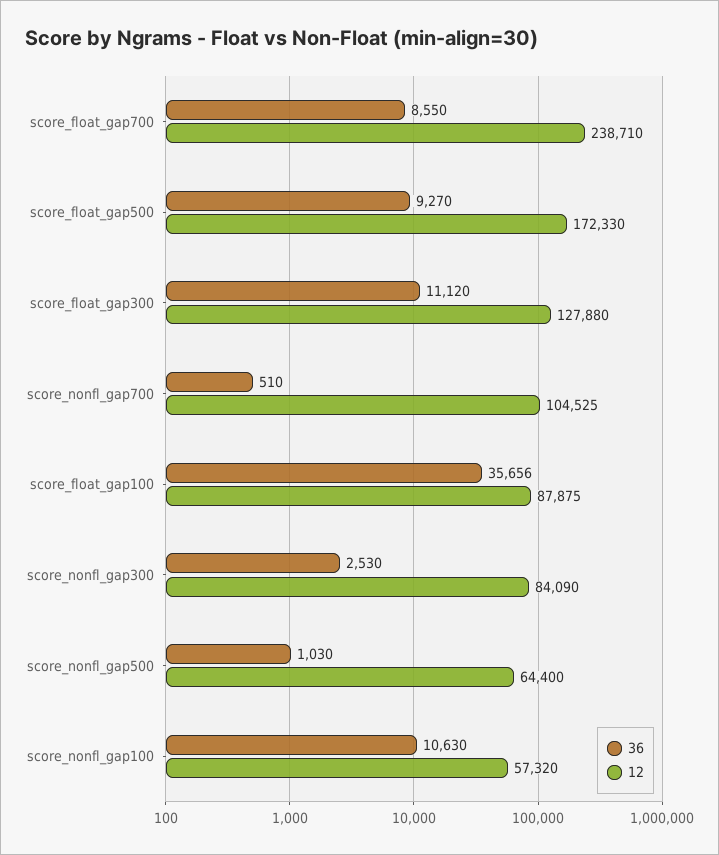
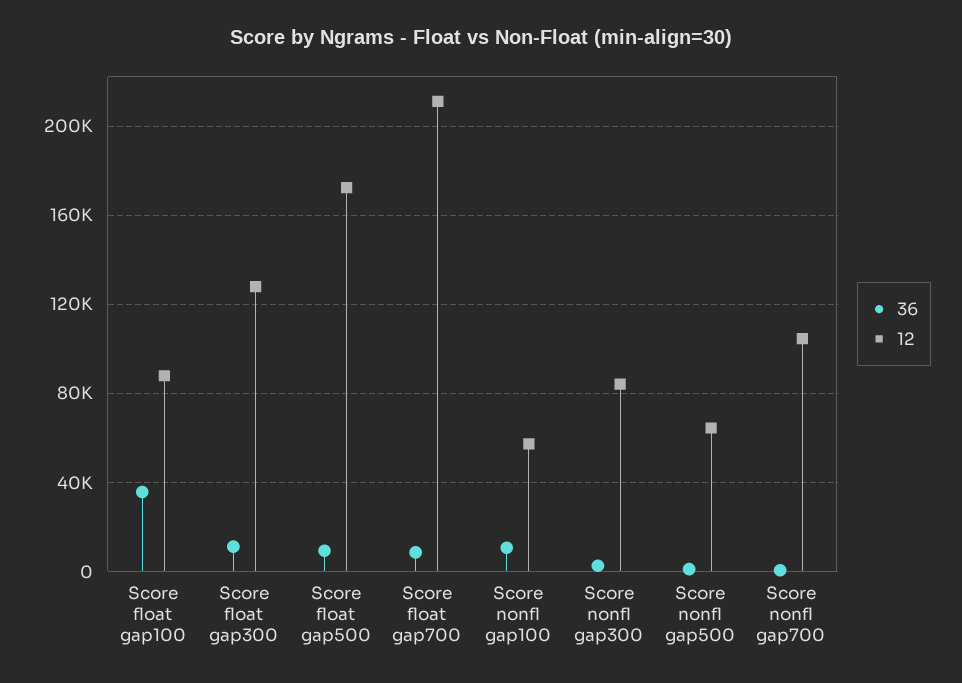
  {
    "36": {
      "score_float_gap700": 8550,
      "score_float_gap500": 9270,
      "score_float_gap300": 11120,
      "score_nonfl_gap700": 510,
      "score_float_gap100": 35656,
      "score_nonfl_gap300": 2530,
      "score_nonfl_gap500": 1030,
      "score_nonfl_gap100": 10630
    },
    "12": {
-     "score_float_gap700": 238710,
+     "score_float_gap700": 210000,
      "score_float_gap500": 172330,
      "score_float_gap300": 127880,
      "score_nonfl_gap700": 104525,
      "score_float_gap100": 87875,
      "score_nonfl_gap300": 84090,
      "score_nonfl_gap500": 64400,
      "score_nonfl_gap100": 57320
    }
  }

